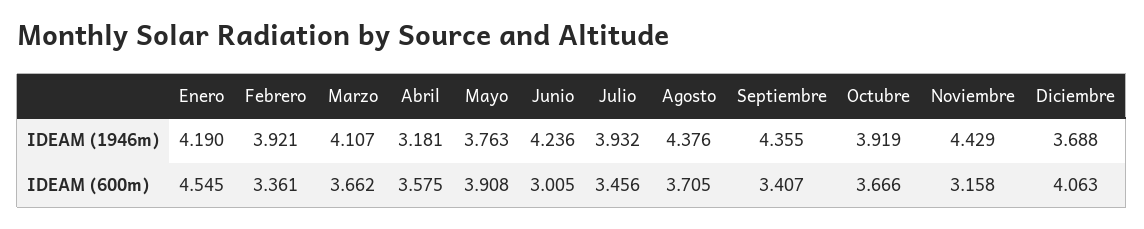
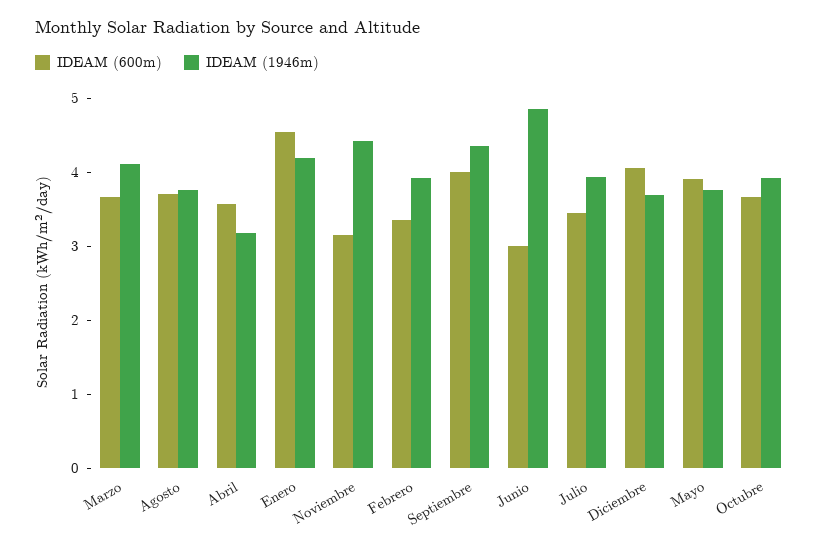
  {
    "IDEAM (1946m)": {
      "Enero": 4.19,
      "Febrero": 3.921,
      "Marzo": 4.107,
      "Abril": 3.181,
      "Mayo": 3.763,
-     "Junio": 4.236,
+     "Junio": 4.8,
      "Julio": 3.932,
-     "Agosto": 4.376,
+     "Agosto": 3.8,
      "Septiembre": 4.355,
      "Octubre": 3.919,
      "Noviembre": 4.429,
      "Diciembre": 3.688
    },
    "IDEAM (600m)": {
      "Enero": 4.545,
      "Febrero": 3.361,
      "Marzo": 3.662,
      "Abril": 3.575,
      "Mayo": 3.908,
      "Junio": 3.005,
      "Julio": 3.456,
      "Agosto": 3.705,
-     "Septiembre": 3.407,
+     "Septiembre": 4,
      "Octubre": 3.666,
      "Noviembre": 3.158,
      "Diciembre": 4.063
    }
  }

